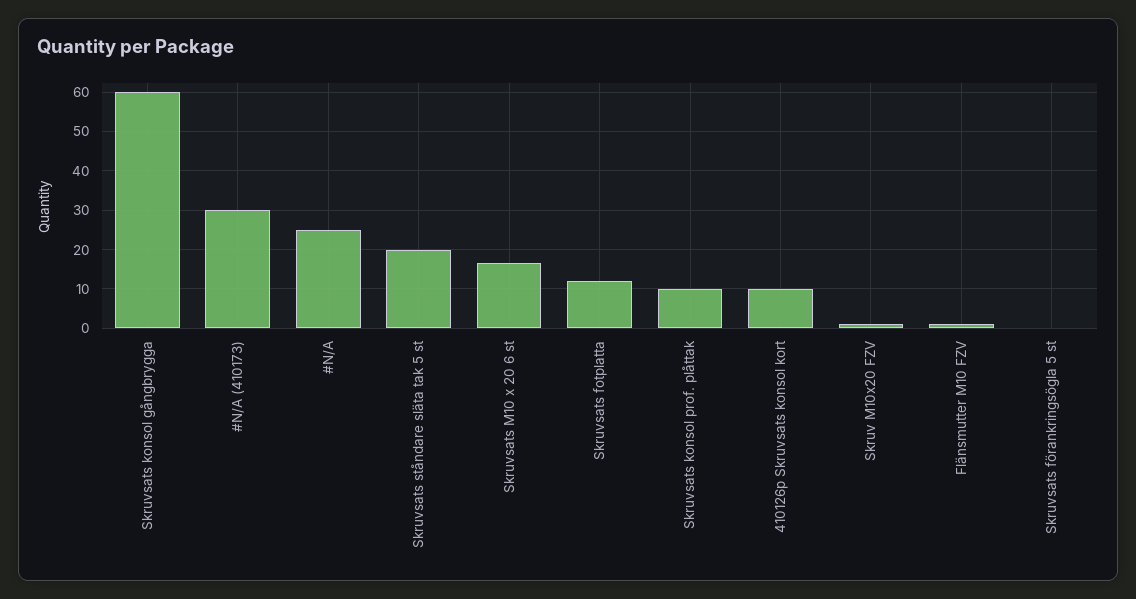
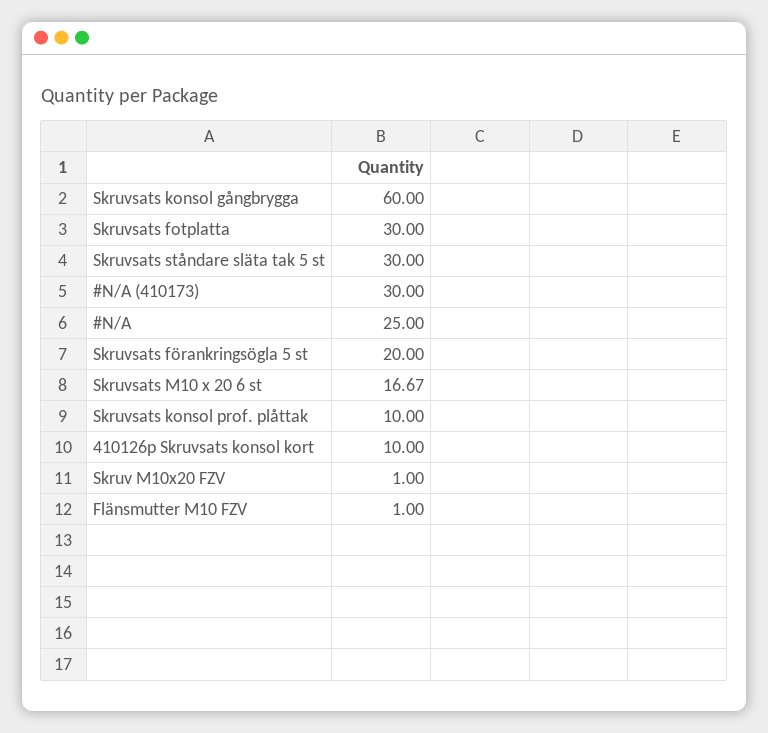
  {
    "Skruvsats konsol gångbrygga": 60,
    "#N/A (410173)": 30,
    "#N/A": 25,
-   "Skruvsats ståndare släta tak 5 st": 20,
+   "Skruvsats ståndare släta tak 5 st": 30,
    "Skruvsats M10 x 20 6 st": 16.67,
-   "Skruvsats fotplatta": 12,
+   "Skruvsats fotplatta": 30,
    "Skruvsats konsol prof. plåttak": 10,
    "410126p Skruvsats konsol kort": 10,
    "Skruv M10x20 FZV": 1,
    "Flänsmutter M10 FZV": 1,
-   "Skruvsats förankringsögla 5 st": 0
+   "Skruvsats förankringsögla 5 st": 20
  }

